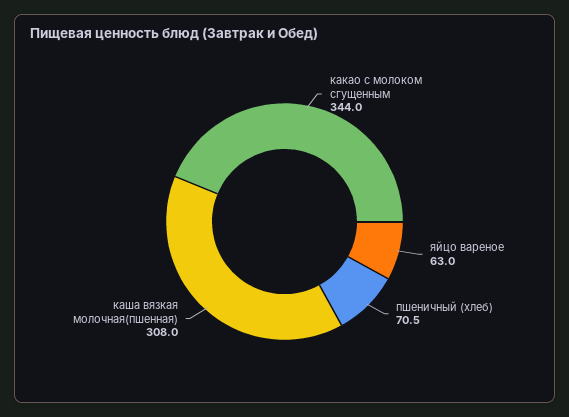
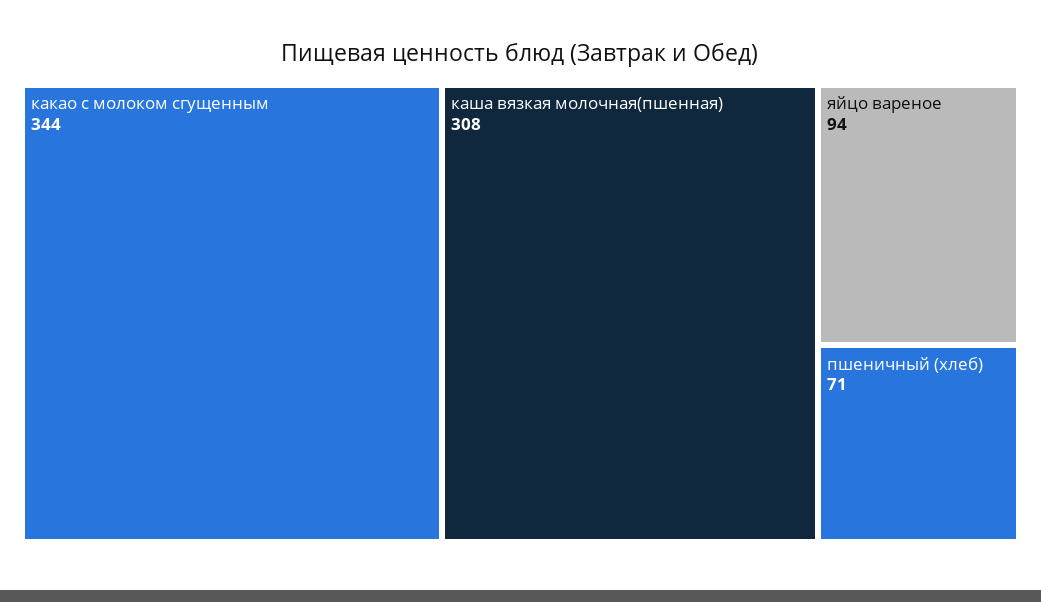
  {
    "какао с молоком сгущенным": 344,
-   "яйцо вареное": 63,
+   "яйцо вареное": 94,
    "пшеничный (хлеб)": 70.5,
    "каша вязкая молочная(пшенная)": 308
  }

